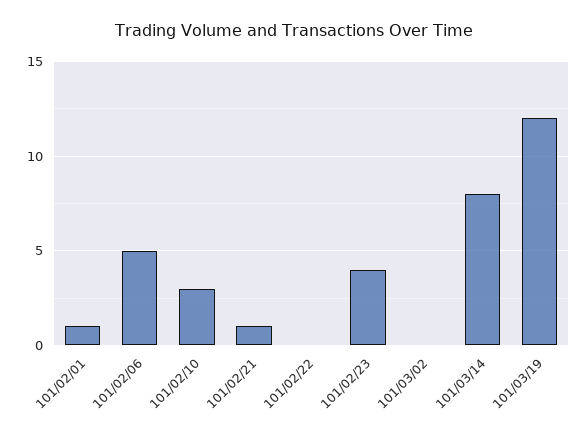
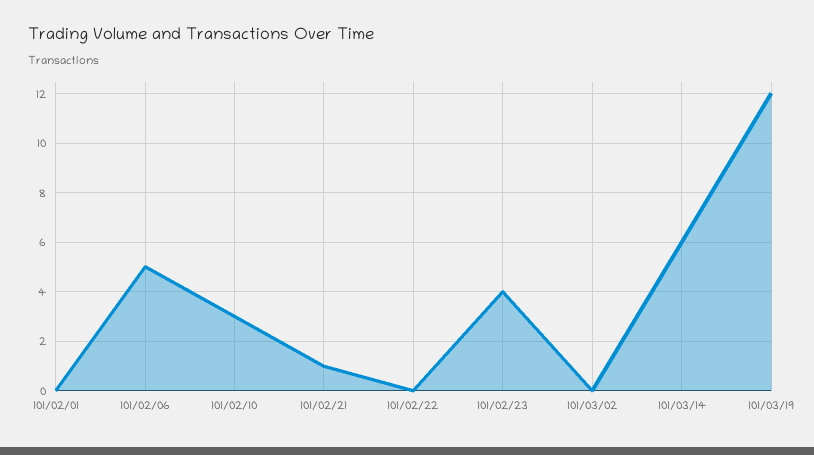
  {
-   "101/02/01": 1,
+   "101/02/01": 0,
    "101/02/06": 5,
    "101/02/10": 3,
    "101/02/21": 1,
    "101/02/22": 0,
    "101/02/23": 4,
    "101/03/02": 0,
-   "101/03/14": 8,
+   "101/03/14": 6,
    "101/03/19": 12
  }

